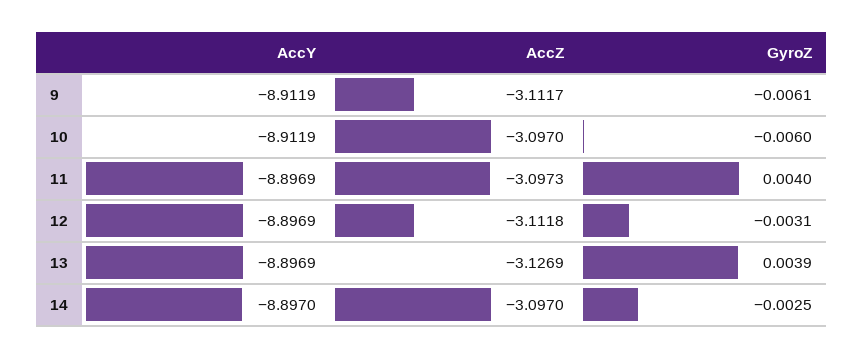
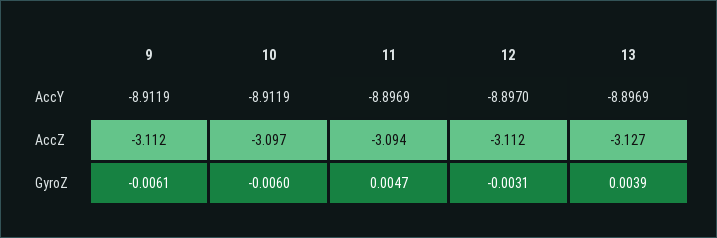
  {
    "AccY": {
      "9": -8.9119,
      "10": -8.9119,
      "11": -8.8969,
-     "12": -8.8969,
+     "12": -8.897,
-     "13": -8.8969,
+     "13": -8.8969
-     "14": -8.897
    },
    "AccZ": {
      "9": -3.1117,
      "10": -3.097,
-     "11": -3.0973,
+     "11": -3.094,
      "12": -3.1118,
-     "13": -3.1269,
+     "13": -3.1269
-     "14": -3.097
    },
    "GyroZ": {
      "9": -0.0061,
      "10": -0.006,
-     "11": 0.004,
+     "11": 0.0047,
      "12": -0.0031,
-     "13": 0.0039,
+     "13": 0.0039
-     "14": -0.0025
    }
  }

